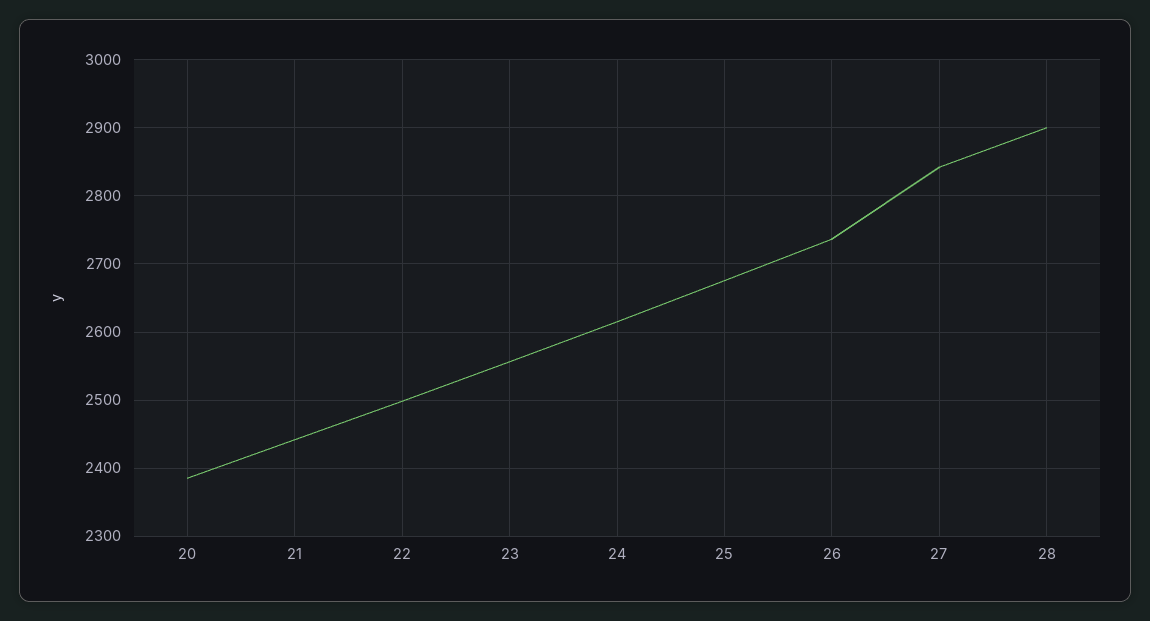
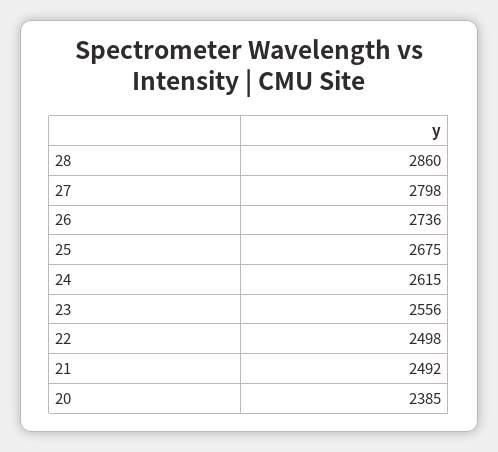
  {
    "20": 2385,
-   "21": 2440,
+   "21": 2492,
    "22": 2498,
    "23": 2556,
    "24": 2615,
    "25": 2675,
    "26": 2736,
-   "27": 2840,
+   "27": 2798,
-   "28": 2900
+   "28": 2860
  }

